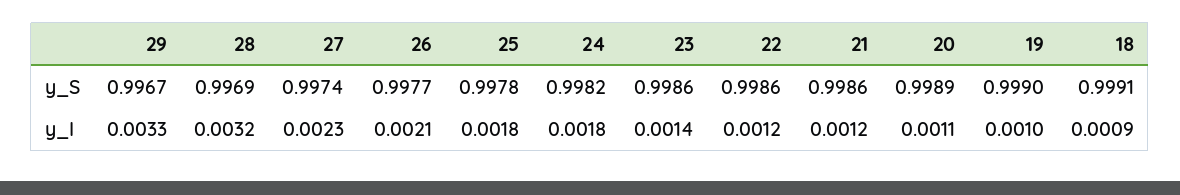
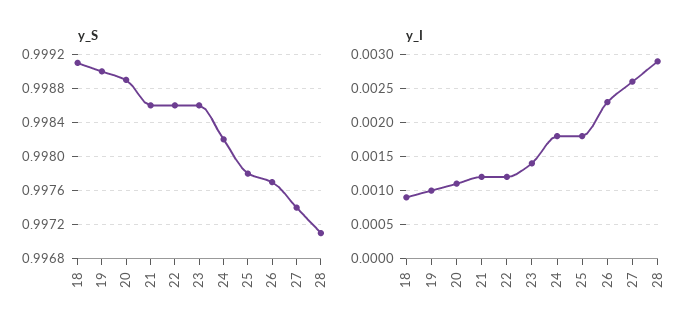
  {
    "y_S": {
-     "29": 0.9967,
-     "28": 0.9969,
+     "28": 0.9971,
      "27": 0.9974,
      "26": 0.9977,
      "25": 0.9978,
      "24": 0.9982,
      "23": 0.9986,
      "22": 0.9986,
      "21": 0.9986,
      "20": 0.9989,
      "19": 0.999,
      "18": 0.9991
    },
    "y_I": {
-     "29": 0.0033,
-     "28": 0.0032,
+     "28": 0.0029,
-     "27": 0.0023,
+     "27": 0.0026,
-     "26": 0.0021,
+     "26": 0.0023,
      "25": 0.0018,
      "24": 0.0018,
      "23": 0.0014,
      "22": 0.0012,
      "21": 0.0012,
      "20": 0.0011,
      "19": 0.001,
      "18": 0.0009
    }
  }

